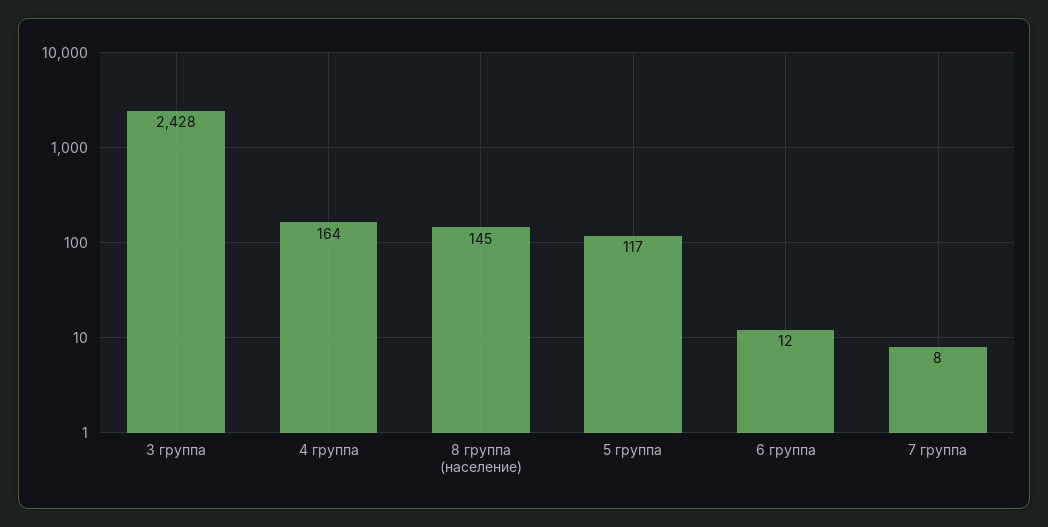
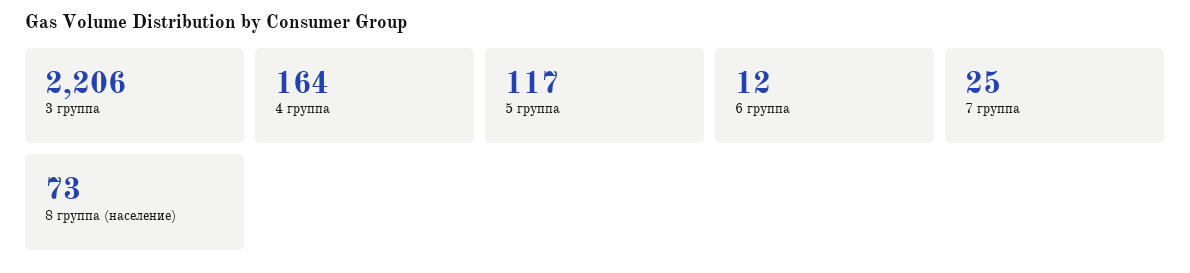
  {
-   "3 группа": 2428,
+   "3 группа": 2206,
    "4 группа": 164,
-   "8 группа (население)": 145,
+   "8 группа (население)": 73,
    "5 группа": 117,
    "6 группа": 12,
-   "7 группа": 8
+   "7 группа": 25
  }

